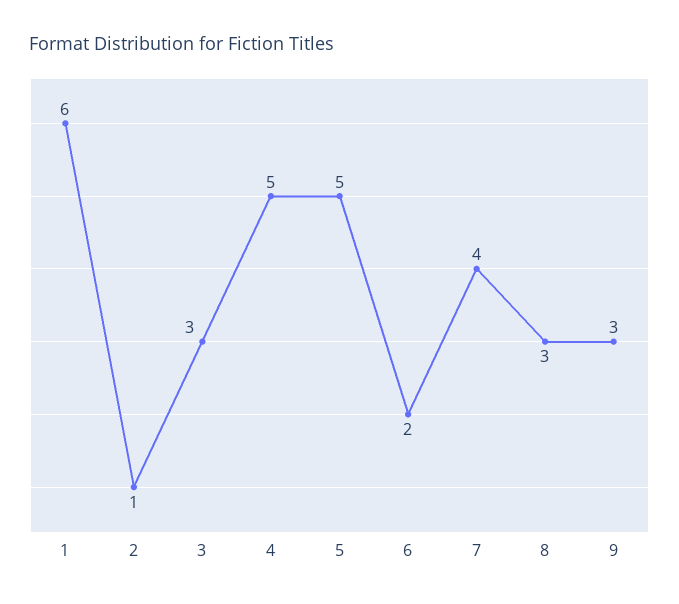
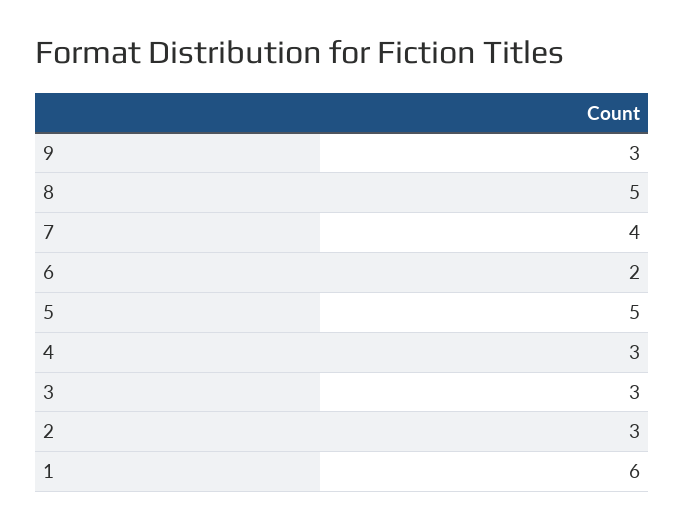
  {
    "1": 6,
-   "2": 1,
+   "2": 3,
    "3": 3,
-   "4": 5,
+   "4": 3,
    "5": 5,
    "6": 2,
    "7": 4,
-   "8": 3,
+   "8": 5,
    "9": 3
  }

